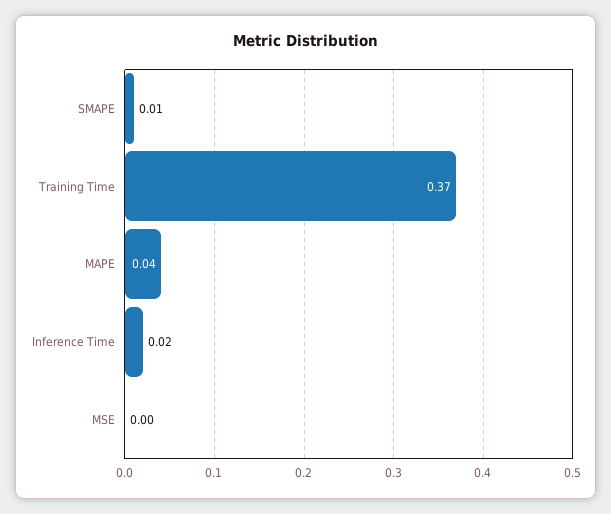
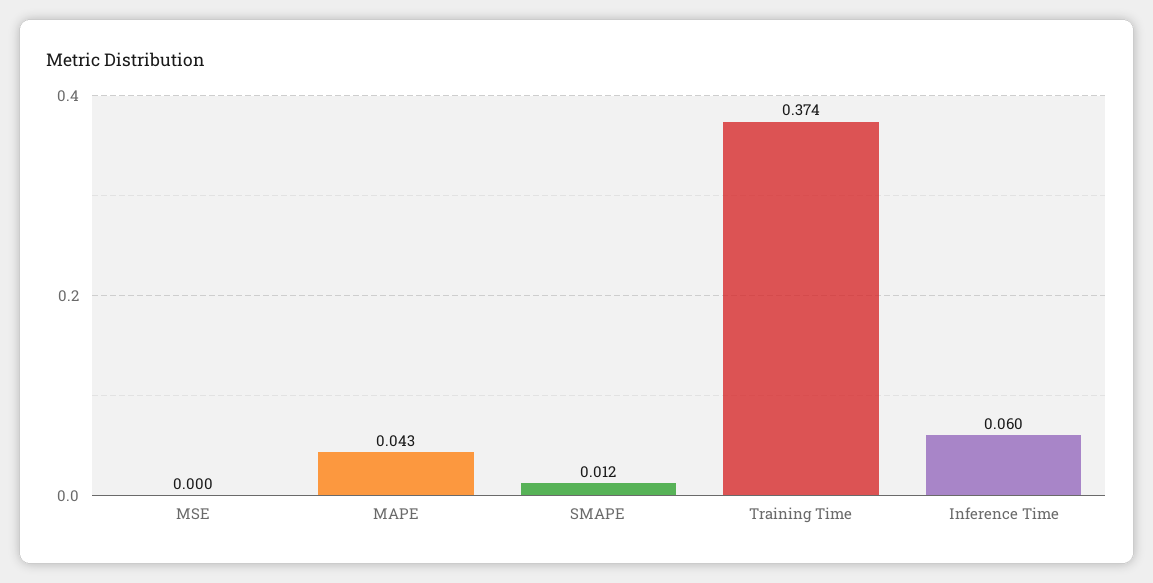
  {
    "SMAPE": 0.012,
    "Training Time": 0.374,
    "MAPE": 0.043,
-   "Inference Time": 0.02,
+   "Inference Time": 0.06,
    "MSE": 0
  }

